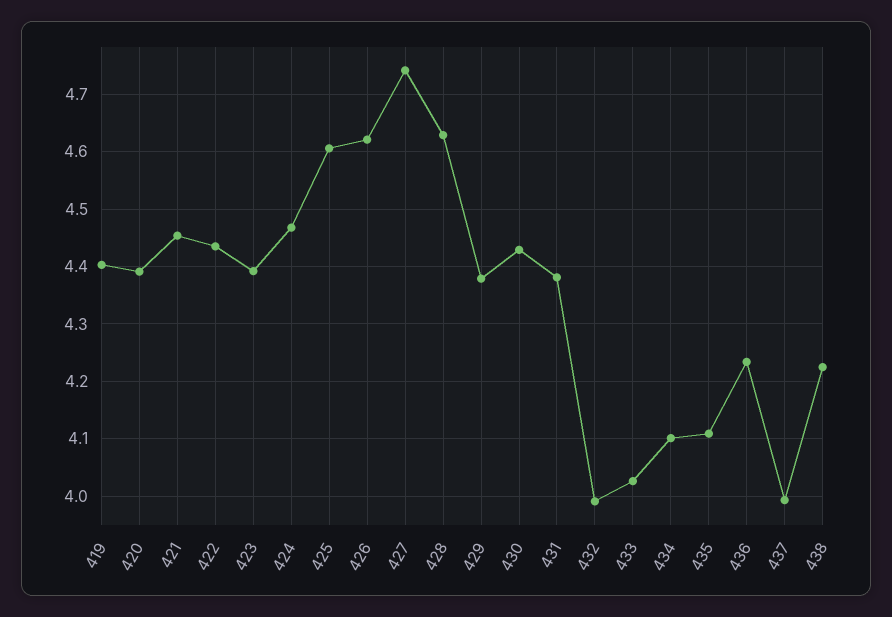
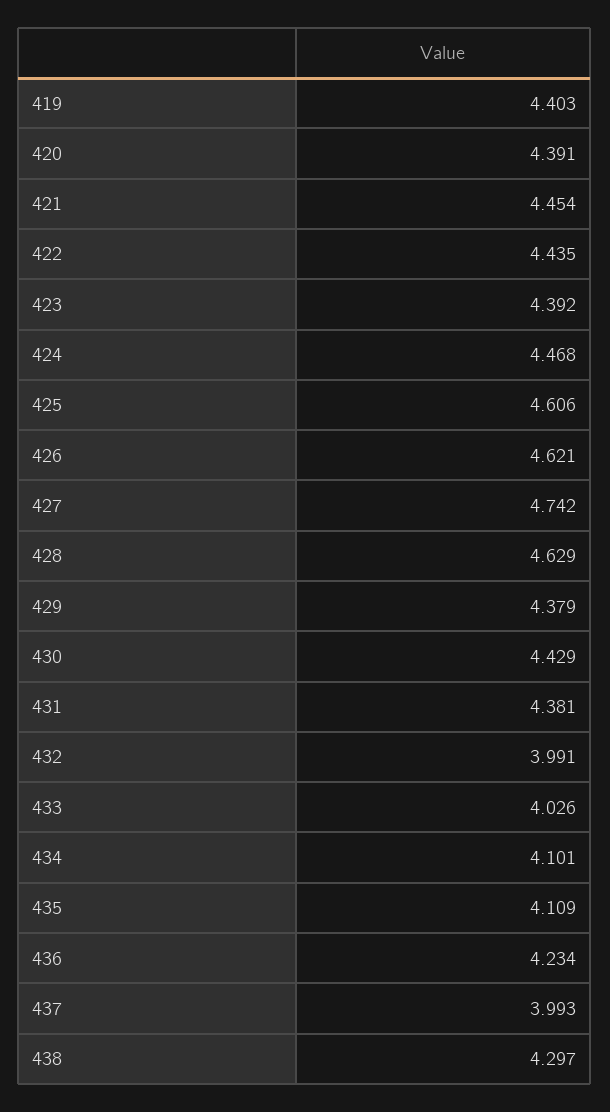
  {
    "419": 4.403,
    "420": 4.391,
    "421": 4.454,
    "422": 4.435,
    "423": 4.392,
    "424": 4.468,
    "425": 4.606,
    "426": 4.621,
    "427": 4.742,
    "428": 4.629,
    "429": 4.379,
    "430": 4.429,
    "431": 4.381,
    "432": 3.991,
    "433": 4.026,
    "434": 4.101,
    "435": 4.109,
    "436": 4.234,
    "437": 3.993,
-   "438": 4.22
+   "438": 4.297
  }

